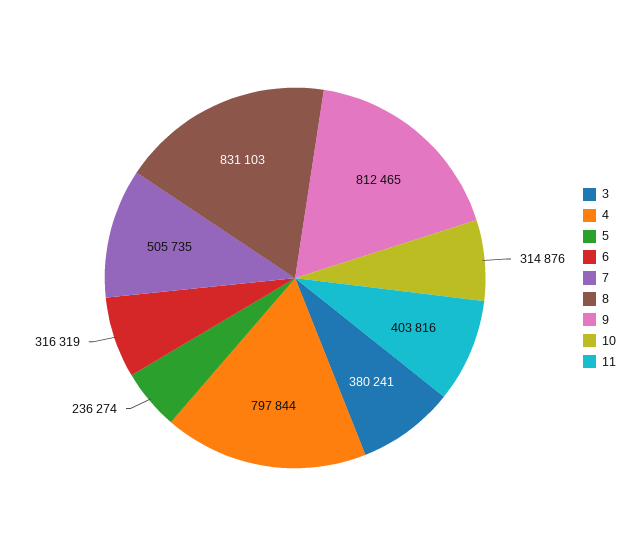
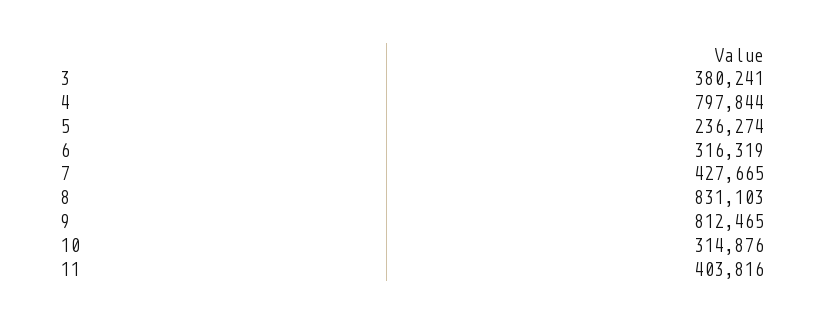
  {
    "3": 380241,
    "4": 797844,
    "5": 236274,
    "6": 316319,
-   "7": 505735,
+   "7": 427665,
    "8": 831103,
    "9": 812465,
    "10": 314876,
    "11": 403816
  }

